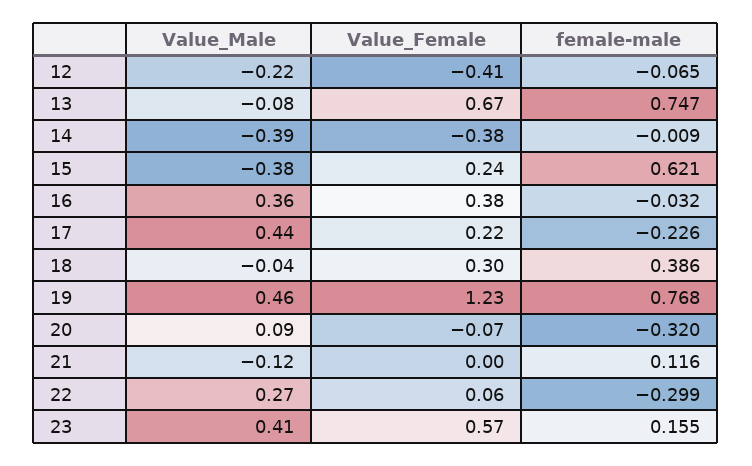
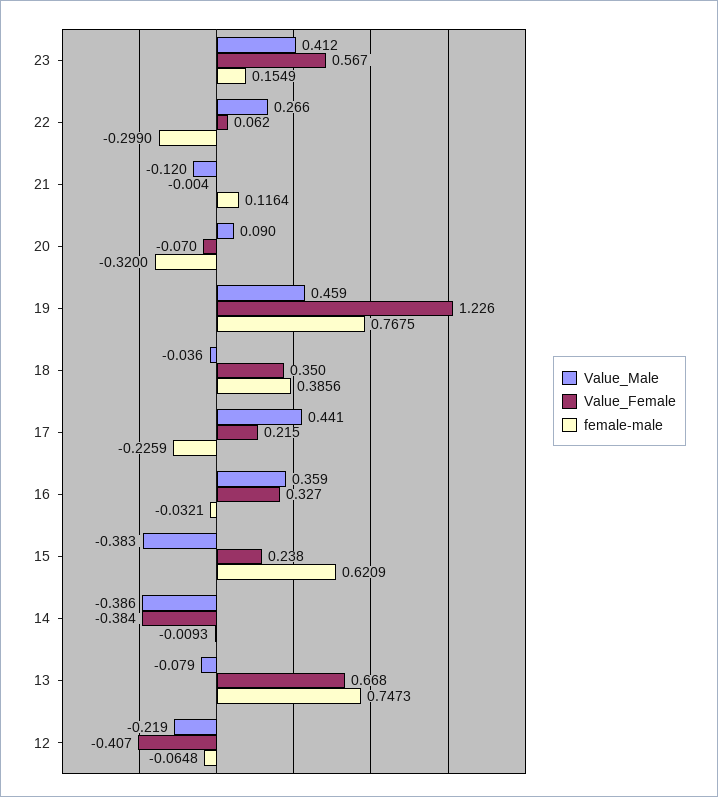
  {
    "Value_Male": {
      "12": -0.219,
      "13": -0.079,
      "14": -0.386,
      "15": -0.383,
      "16": 0.359,
      "17": 0.441,
      "18": -0.036,
      "19": 0.459,
      "20": 0.09,
      "21": -0.12,
      "22": 0.266,
      "23": 0.412
    },
    "Value_Female": {
      "12": -0.407,
      "13": 0.668,
      "14": -0.384,
      "15": 0.238,
-     "16": 0.38,
+     "16": 0.327,
      "17": 0.215,
-     "18": 0.3,
+     "18": 0.35,
      "19": 1.226,
      "20": -0.07,
      "21": -0.004,
      "22": 0.062,
      "23": 0.567
    },
    "female-male": {
      "12": -0.0648,
      "13": 0.7473,
      "14": -0.0093,
      "15": 0.6209,
      "16": -0.0321,
      "17": -0.2259,
      "18": 0.3856,
      "19": 0.7675,
      "20": -0.32,
      "21": 0.1164,
      "22": -0.299,
      "23": 0.1549
    }
  }

